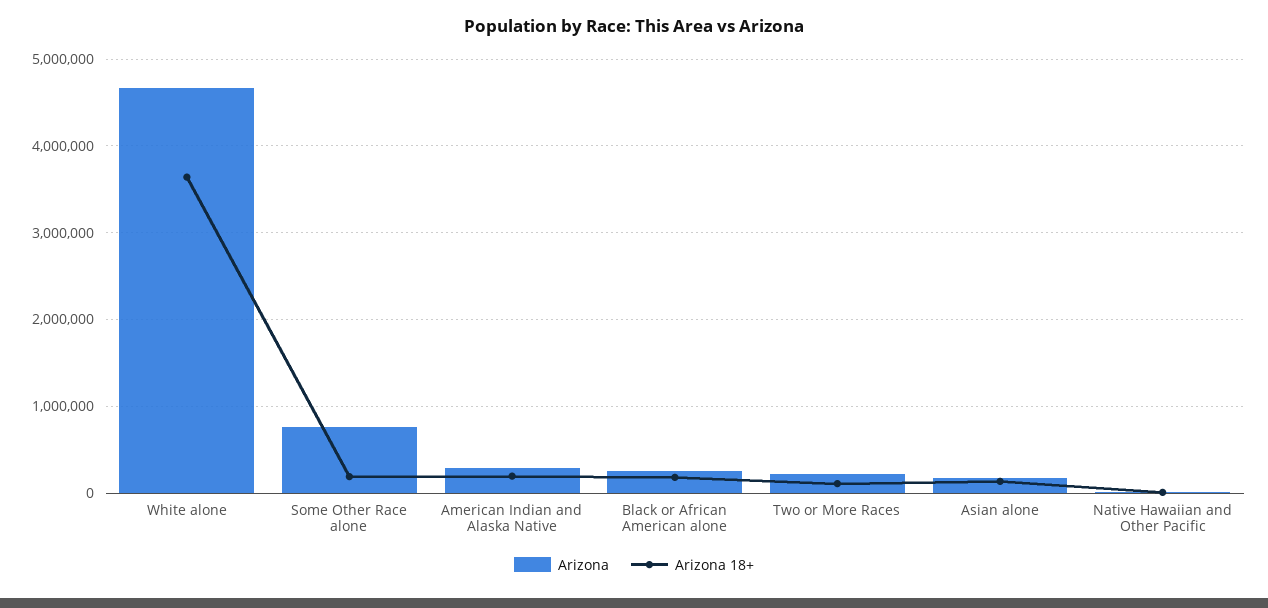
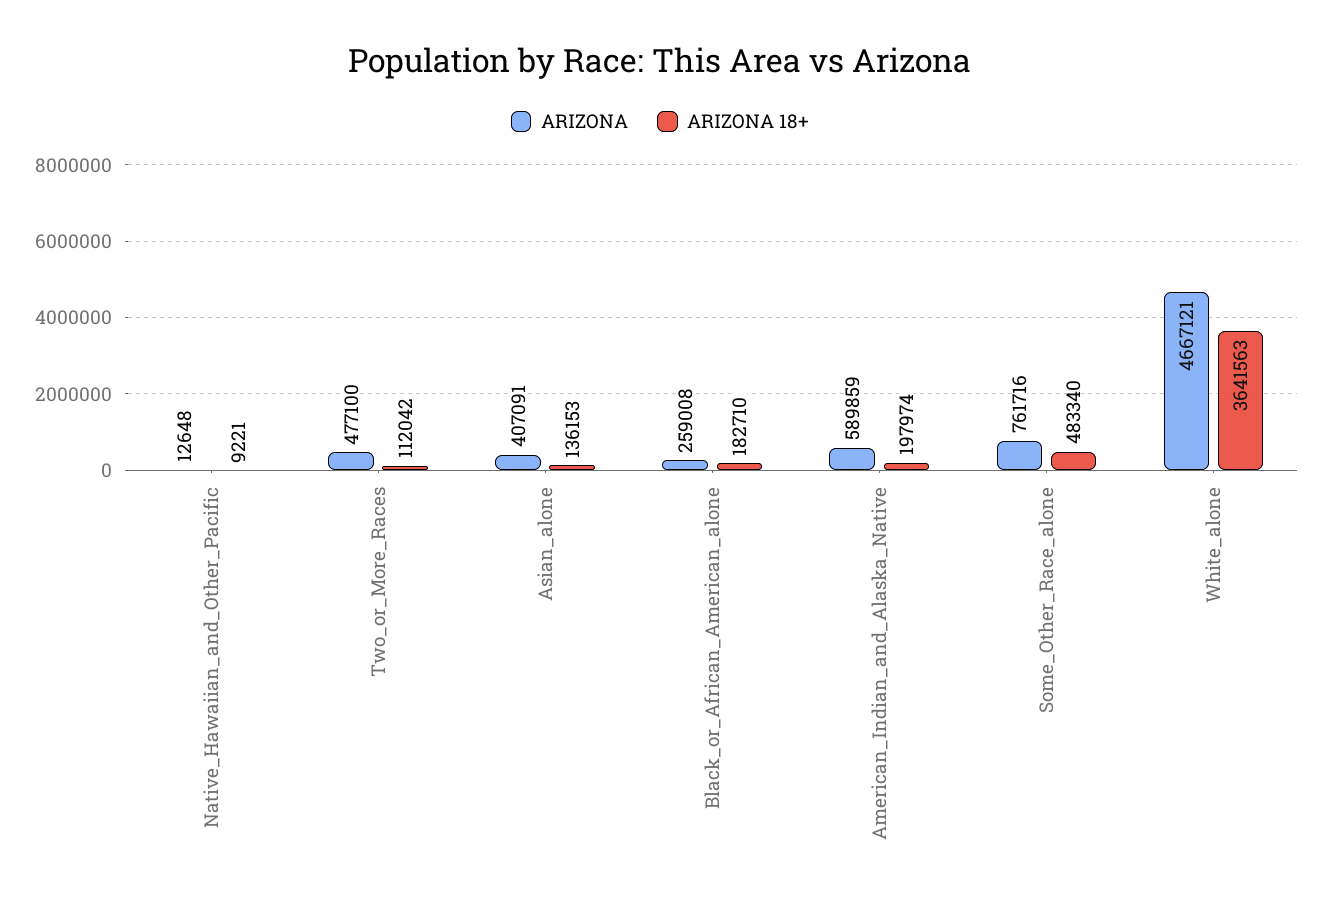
  {
    "Arizona": {
      "White alone": 4667121,
      "Some Other Race alone": 761716,
-     "American Indian and Alaska Native": 300000,
+     "American Indian and Alaska Native": 589859,
      "Black or African American alone": 259008,
-     "Two or More Races": 200000,
+     "Two or More Races": 477100,
-     "Asian alone": 200000,
+     "Asian alone": 407091,
      "Native Hawaiian and Other Pacific": 12648
    },
    "Arizona 18+": {
      "White alone": 3641563,
-     "Some Other Race alone": 200000,
+     "Some Other Race alone": 483340,
      "American Indian and Alaska Native": 197974,
      "Black or African American alone": 182710,
      "Two or More Races": 112042,
      "Asian alone": 136153,
      "Native Hawaiian and Other Pacific": 9221
    }
  }

